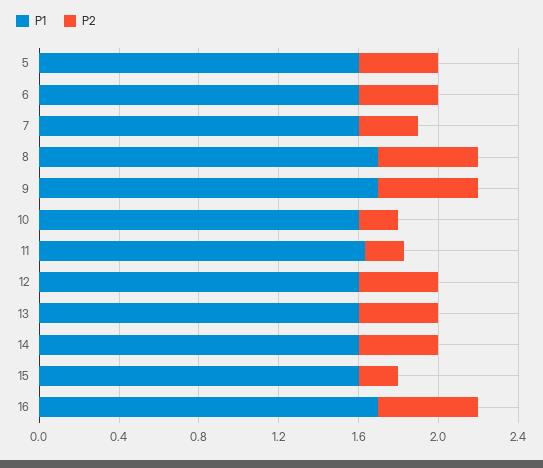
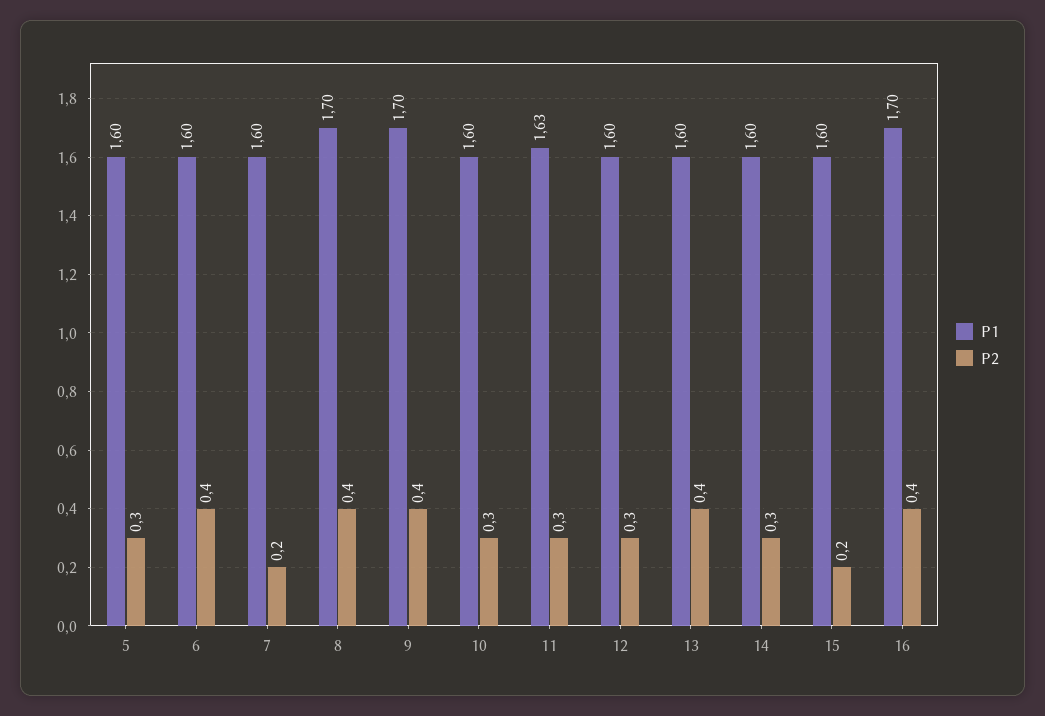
  {
    "P1": {
      "5": 1.6,
      "6": 1.6,
      "7": 1.6,
      "8": 1.7,
      "9": 1.7,
      "10": 1.6,
      "11": 1.63,
      "12": 1.6,
      "13": 1.6,
      "14": 1.6,
      "15": 1.6,
      "16": 1.7
    },
    "P2": {
-     "5": 0.4,
+     "5": 0.3,
      "6": 0.4,
-     "7": 0.3,
+     "7": 0.2,
-     "8": 0.5,
+     "8": 0.4,
-     "9": 0.5,
+     "9": 0.4,
-     "10": 0.2,
+     "10": 0.3,
-     "11": 0.2,
+     "11": 0.3,
-     "12": 0.4,
+     "12": 0.3,
      "13": 0.4,
-     "14": 0.4,
+     "14": 0.3,
      "15": 0.2,
-     "16": 0.5
+     "16": 0.4
    }
  }

